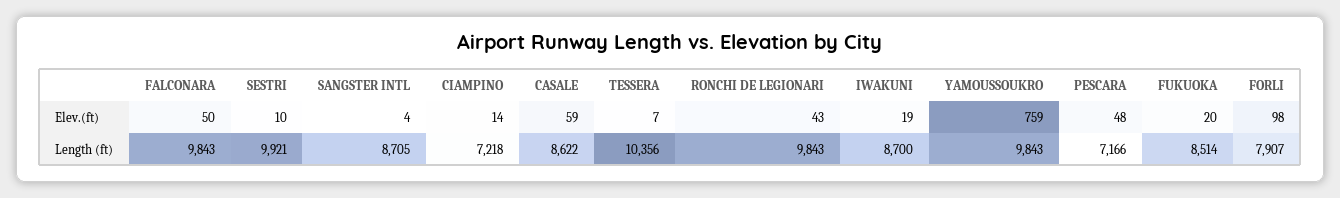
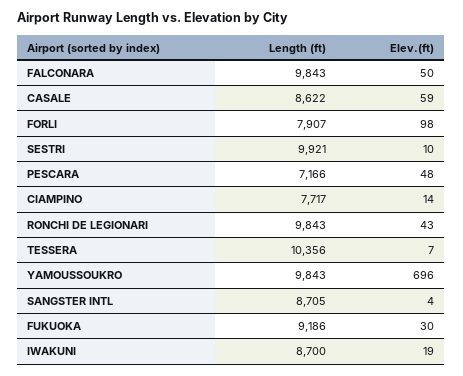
  {
    "FALCONARA": {
      "Elev.(ft)": 50,
      "Length (ft)": 9843
    },
    "SESTRI": {
      "Elev.(ft)": 10,
      "Length (ft)": 9921
    },
    "SANGSTER INTL": {
      "Elev.(ft)": 4,
      "Length (ft)": 8705
    },
    "CIAMPINO": {
      "Elev.(ft)": 14,
-     "Length (ft)": 7218
+     "Length (ft)": 7717
    },
    "CASALE": {
      "Elev.(ft)": 59,
      "Length (ft)": 8622
    },
    "TESSERA": {
      "Elev.(ft)": 7,
      "Length (ft)": 10356
    },
    "RONCHI DE LEGIONARI": {
      "Elev.(ft)": 43,
      "Length (ft)": 9843
    },
    "IWAKUNI": {
      "Elev.(ft)": 19,
      "Length (ft)": 8700
    },
    "YAMOUSSOUKRO": {
-     "Elev.(ft)": 759,
+     "Elev.(ft)": 696,
      "Length (ft)": 9843
    },
    "PESCARA": {
      "Elev.(ft)": 48,
      "Length (ft)": 7166
    },
    "FUKUOKA": {
-     "Elev.(ft)": 20,
+     "Elev.(ft)": 30,
-     "Length (ft)": 8514
+     "Length (ft)": 9186
    },
    "FORLI": {
      "Elev.(ft)": 98,
      "Length (ft)": 7907
    }
  }

